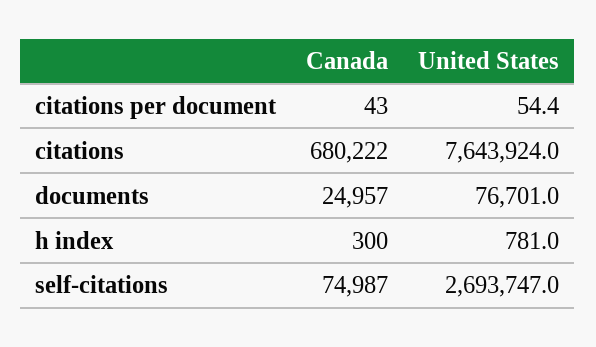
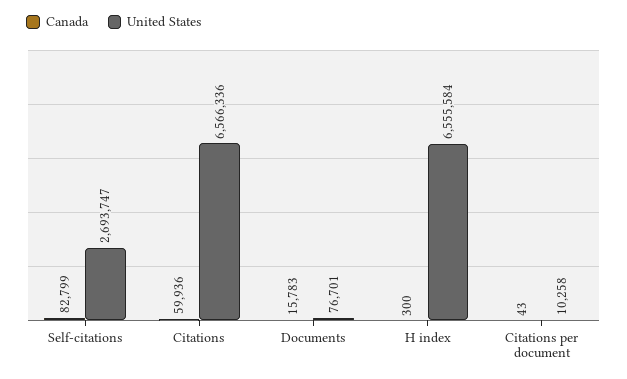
  {
    "Canada": {
      "citations per document": 43,
-     "citations": 680222,
+     "citations": 59936,
-     "documents": 24957,
+     "documents": 15783,
      "h index": 300,
-     "self-citations": 74987
+     "self-citations": 82799
    },
    "United States": {
-     "citations per document": 54.4,
+     "citations per document": 10258,
-     "citations": 7643924,
+     "citations": 6566336,
      "documents": 76701,
-     "h index": 781,
+     "h index": 6555584,
      "self-citations": 2693747
    }
  }

